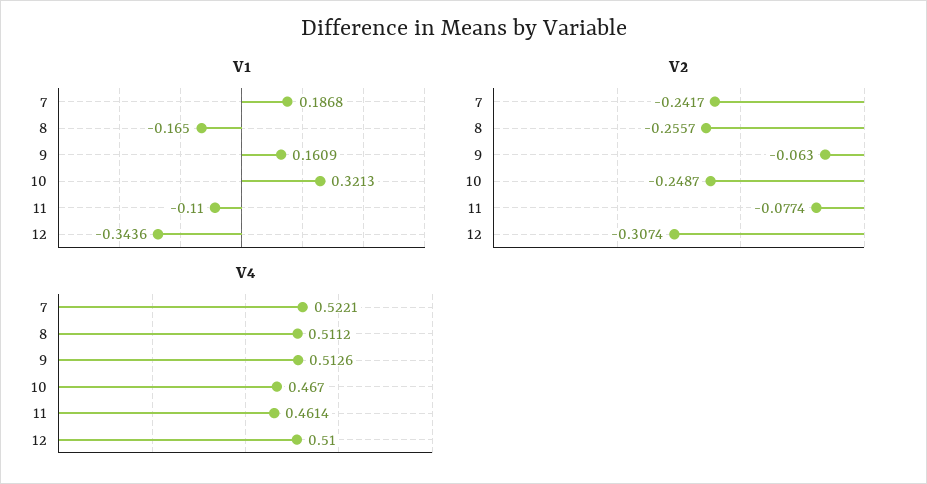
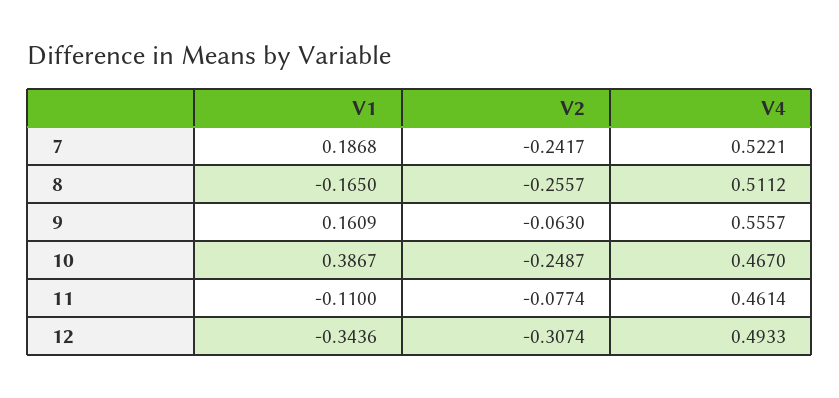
  {
    "V1": {
      "7": 0.1868,
      "8": -0.165,
      "9": 0.1609,
-     "10": 0.3213,
+     "10": 0.3867,
      "11": -0.11,
      "12": -0.3436
    },
    "V2": {
      "7": -0.2417,
      "8": -0.2557,
      "9": -0.063,
      "10": -0.2487,
      "11": -0.0774,
      "12": -0.3074
    },
    "V4": {
      "7": 0.5221,
      "8": 0.5112,
-     "9": 0.5126,
+     "9": 0.5557,
      "10": 0.467,
      "11": 0.4614,
-     "12": 0.51
+     "12": 0.4933
    }
  }

